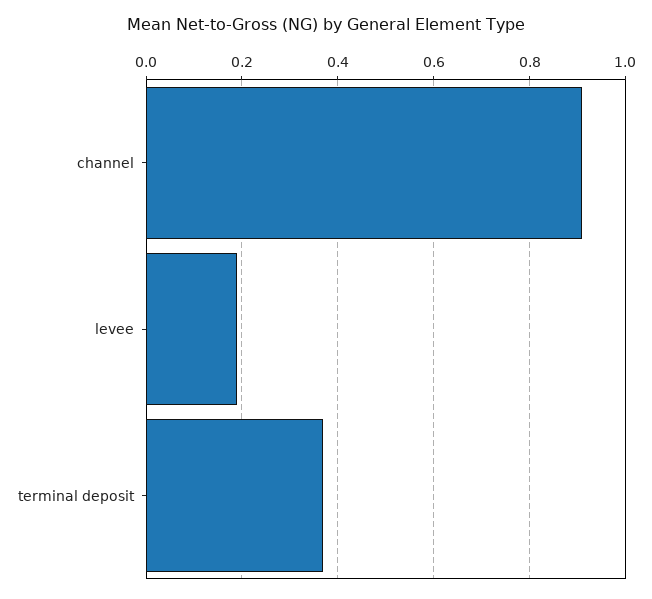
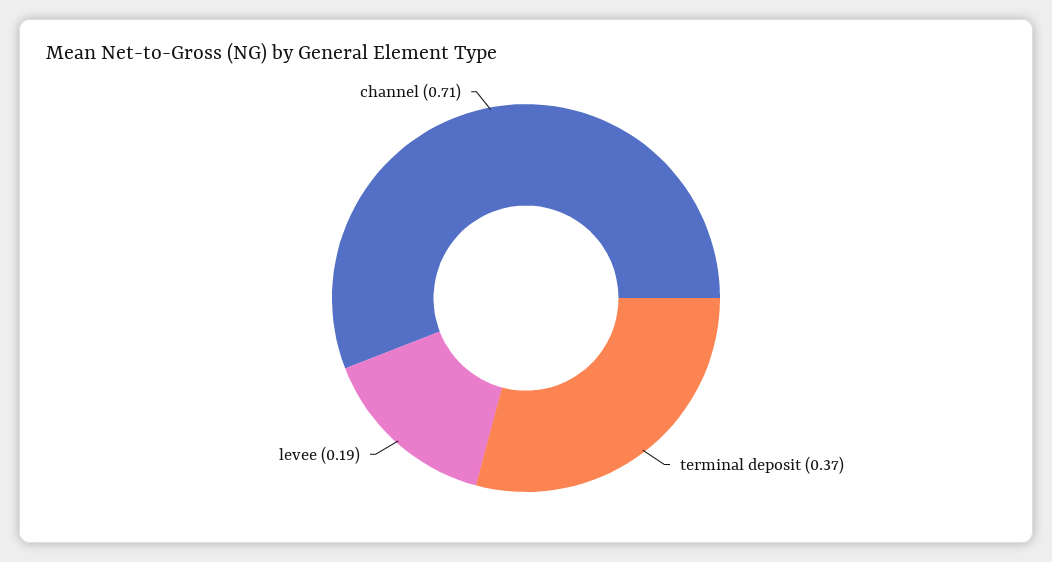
  {
-   "channel": 0.9,
+   "channel": 0.71,
    "levee": 0.19,
    "terminal deposit": 0.37
  }

